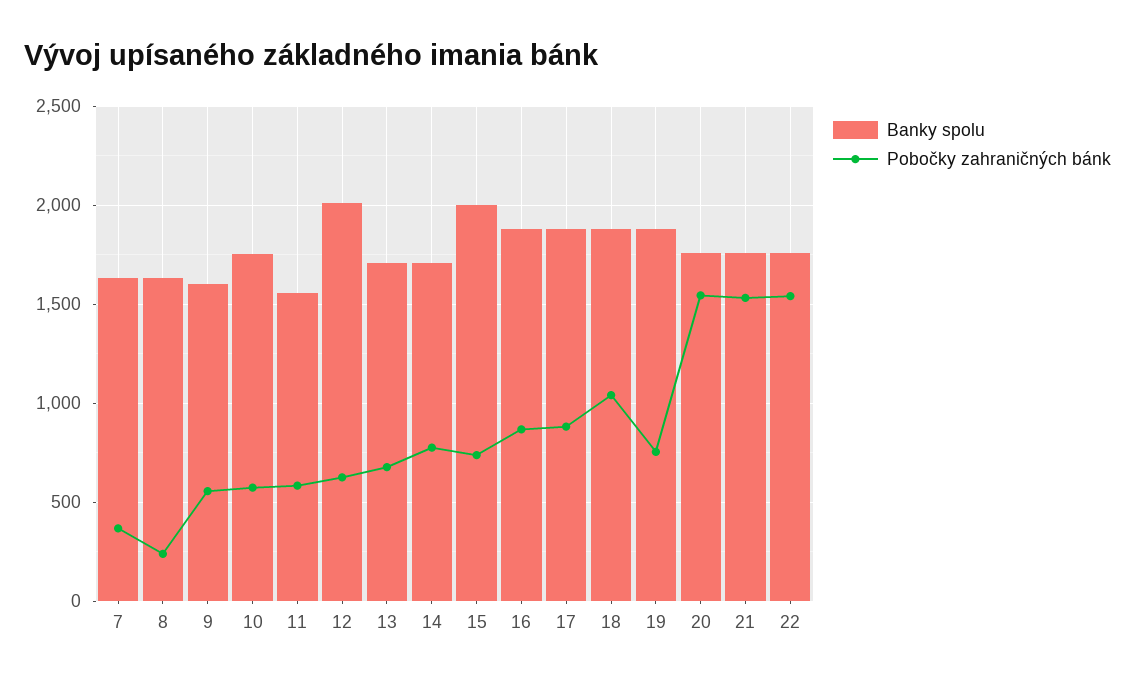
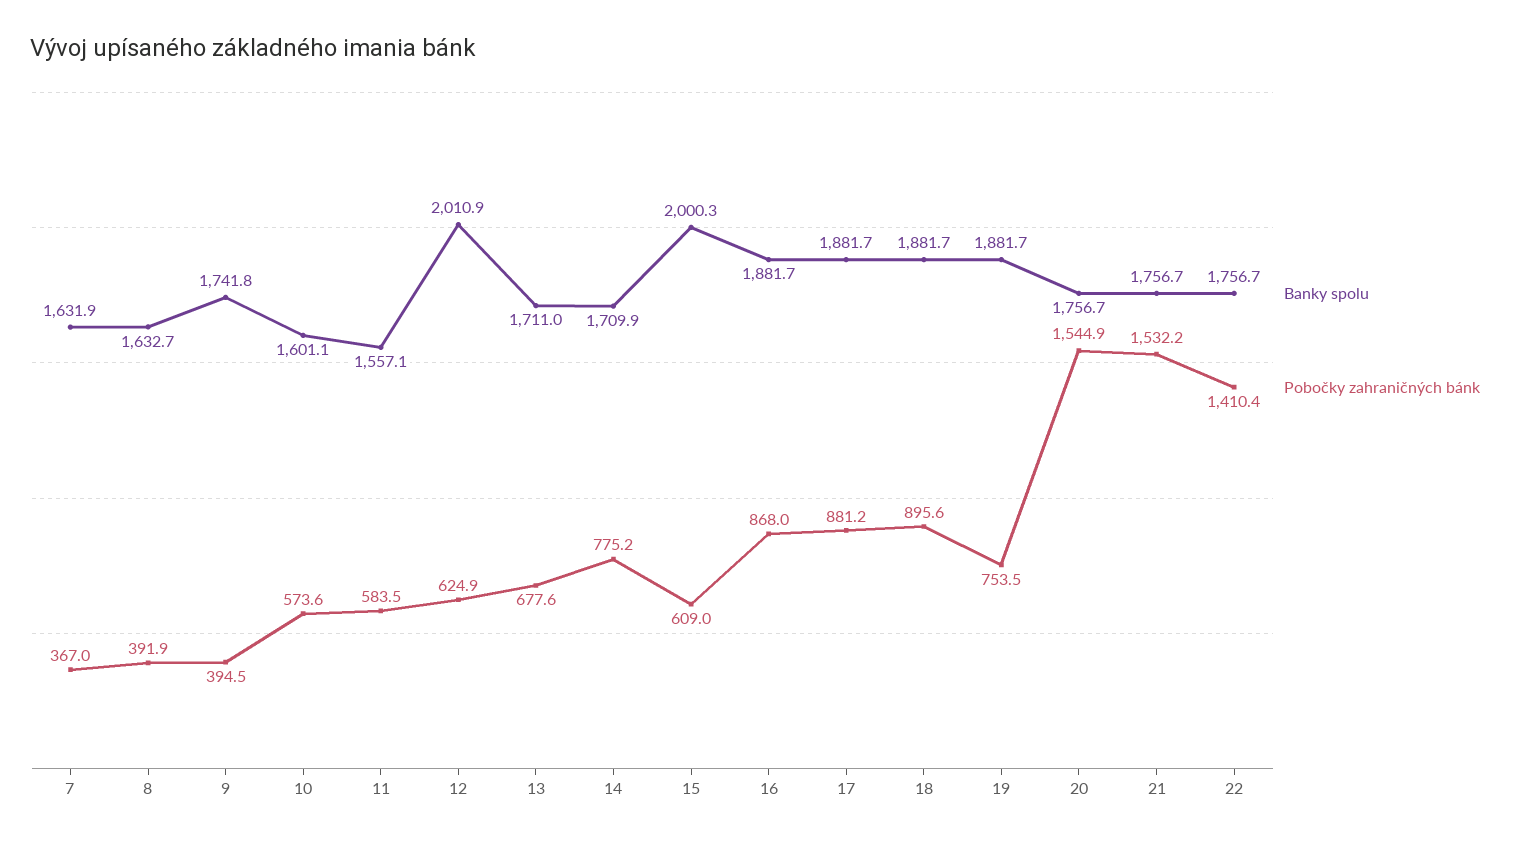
  {
    "Banky spolu": {
      "7": 1631.9,
      "8": 1632.7,
-     "9": 1600,
+     "9": 1741.8,
-     "10": 1750,
+     "10": 1601.1,
      "11": 1557.1,
      "12": 2010.9,
      "13": 1711,
      "14": 1709.9,
      "15": 2000.3,
      "16": 1881.7,
      "17": 1881.7,
      "18": 1881.7,
      "19": 1881.7,
      "20": 1756.7,
      "21": 1756.7,
      "22": 1756.7
    },
    "Pobočky zahraničných bánk": {
      "7": 367,
-     "8": 250,
+     "8": 391.9,
-     "9": 550,
+     "9": 394.5,
      "10": 573.6,
      "11": 583.5,
      "12": 624.9,
      "13": 677.6,
      "14": 775.2,
-     "15": 750,
+     "15": 609,
      "16": 868,
      "17": 881.2,
-     "18": 1050,
+     "18": 895.6,
      "19": 753.5,
      "20": 1544.9,
      "21": 1532.2,
-     "22": 1550
+     "22": 1410.4
    }
  }

